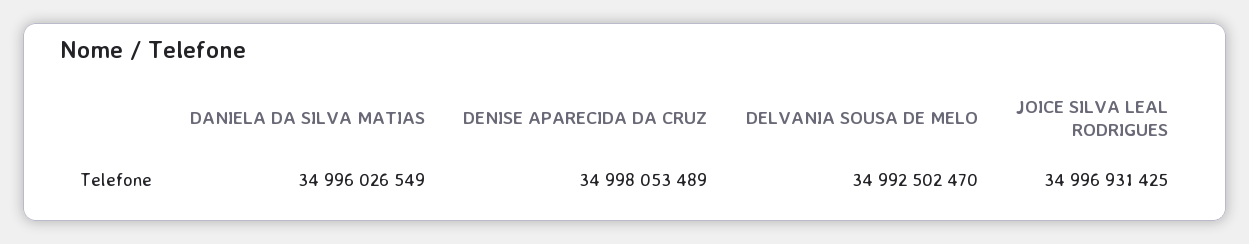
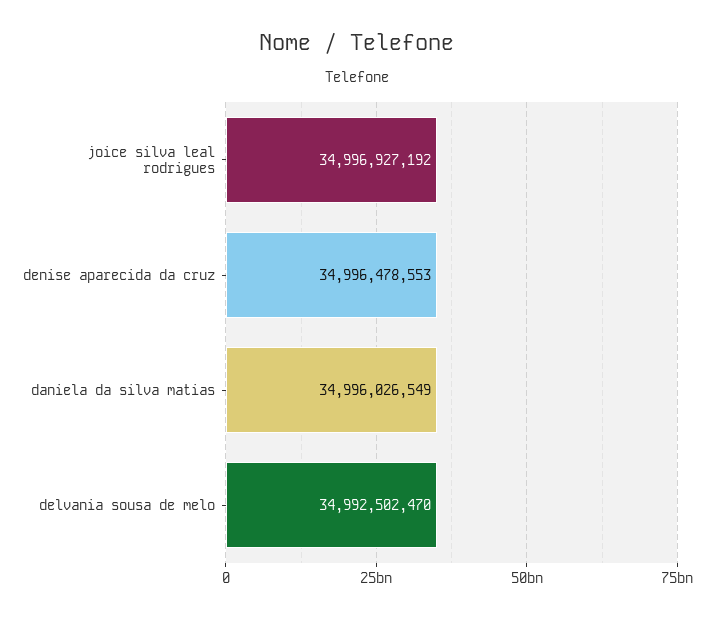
  {
    "DANIELA DA SILVA MATIAS": 34996026549,
-   "DENISE APARECIDA DA CRUZ": 34998053489,
+   "DENISE APARECIDA DA CRUZ": 34996478553,
    "DELVANIA SOUSA DE MELO": 34992502470,
-   "JOICE SILVA LEAL RODRIGUES": 34996931425
+   "JOICE SILVA LEAL RODRIGUES": 34996927192
  }

